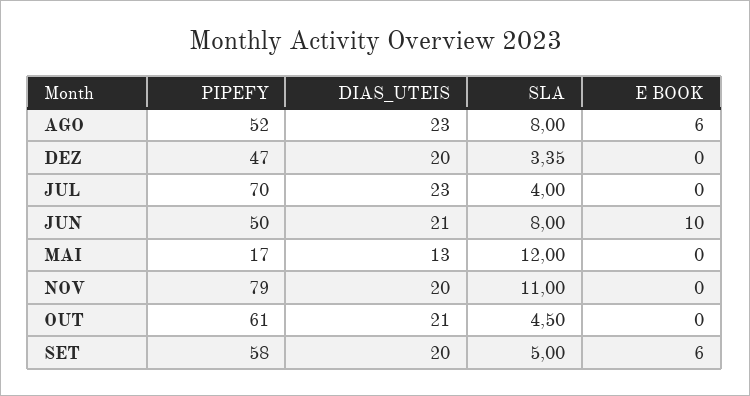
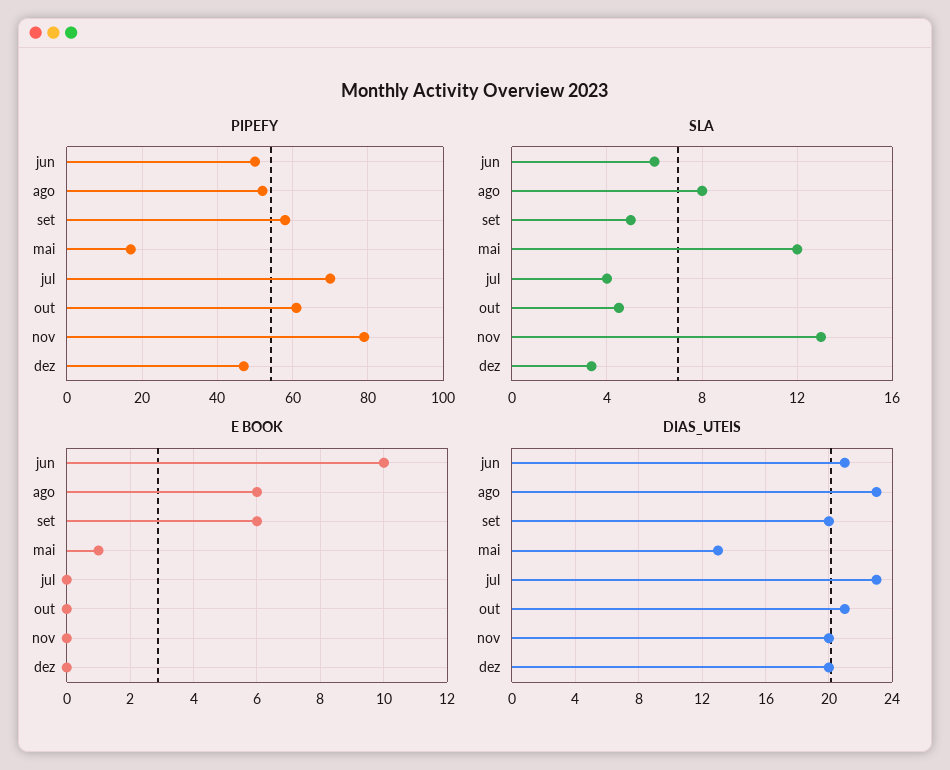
  {
    "PIPEFY": {
      "AGO": 52,
      "DEZ": 47,
      "JUL": 70,
      "JUN": 50,
      "MAI": 17,
      "NOV": 79,
      "OUT": 61,
      "SET": 58
    },
    "DIAS_UTEIS": {
      "AGO": 23,
      "DEZ": 20,
      "JUL": 23,
      "JUN": 21,
      "MAI": 13,
      "NOV": 20,
      "OUT": 21,
      "SET": 20
    },
    "SLA": {
      "AGO": 8,
      "DEZ": 3.35,
      "JUL": 4,
-     "JUN": 8,
+     "JUN": 6,
      "MAI": 12,
-     "NOV": 11,
+     "NOV": 13,
      "OUT": 4.5,
      "SET": 5
    },
    "E BOOK": {
      "AGO": 6,
      "DEZ": 0,
      "JUL": 0,
      "JUN": 10,
-     "MAI": 0,
+     "MAI": 1,
      "NOV": 0,
      "OUT": 0,
      "SET": 6
    }
  }

